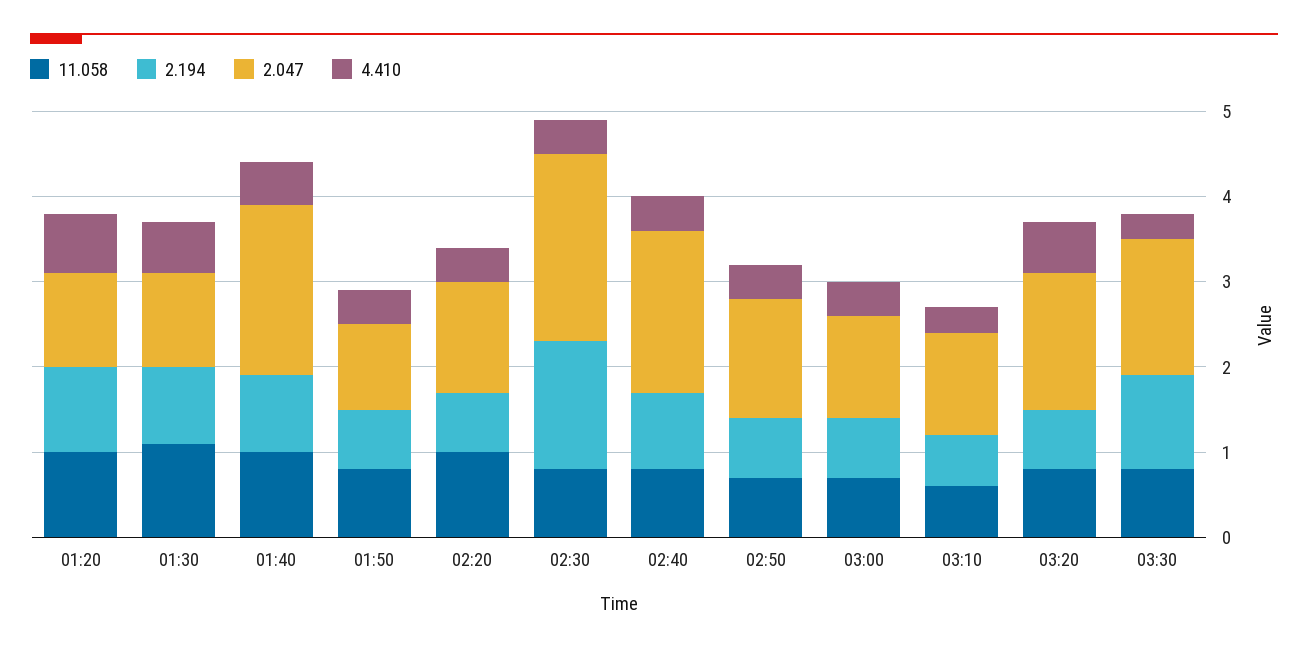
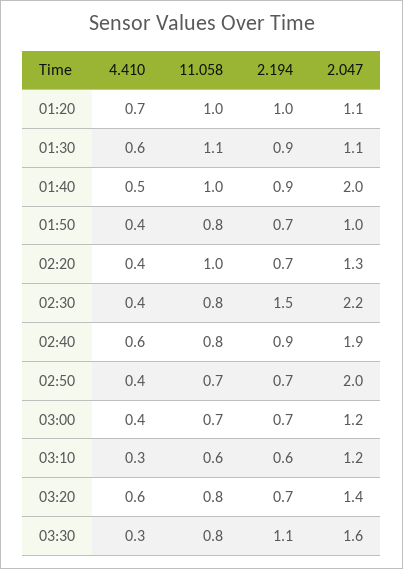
  {
    "11.058": {
      "01:20": 1,
      "01:30": 1.1,
      "01:40": 1,
      "01:50": 0.8,
      "02:20": 1,
      "02:30": 0.8,
      "02:40": 0.8,
      "02:50": 0.7,
      "03:00": 0.7,
      "03:10": 0.6,
      "03:20": 0.8,
      "03:30": 0.8
    },
    "2.194": {
      "01:20": 1,
      "01:30": 0.9,
      "01:40": 0.9,
      "01:50": 0.7,
      "02:20": 0.7,
      "02:30": 1.5,
      "02:40": 0.9,
      "02:50": 0.7,
      "03:00": 0.7,
      "03:10": 0.6,
      "03:20": 0.7,
      "03:30": 1.1
    },
    "2.047": {
      "01:20": 1.1,
      "01:30": 1.1,
      "01:40": 2,
      "01:50": 1,
      "02:20": 1.3,
      "02:30": 2.2,
      "02:40": 1.9,
-     "02:50": 1.4,
+     "02:50": 2,
      "03:00": 1.2,
      "03:10": 1.2,
-     "03:20": 1.6,
+     "03:20": 1.4,
      "03:30": 1.6
    },
    "4.410": {
      "01:20": 0.7,
      "01:30": 0.6,
      "01:40": 0.5,
      "01:50": 0.4,
      "02:20": 0.4,
      "02:30": 0.4,
-     "02:40": 0.4,
+     "02:40": 0.6,
      "02:50": 0.4,
      "03:00": 0.4,
      "03:10": 0.3,
      "03:20": 0.6,
      "03:30": 0.3
    }
  }

